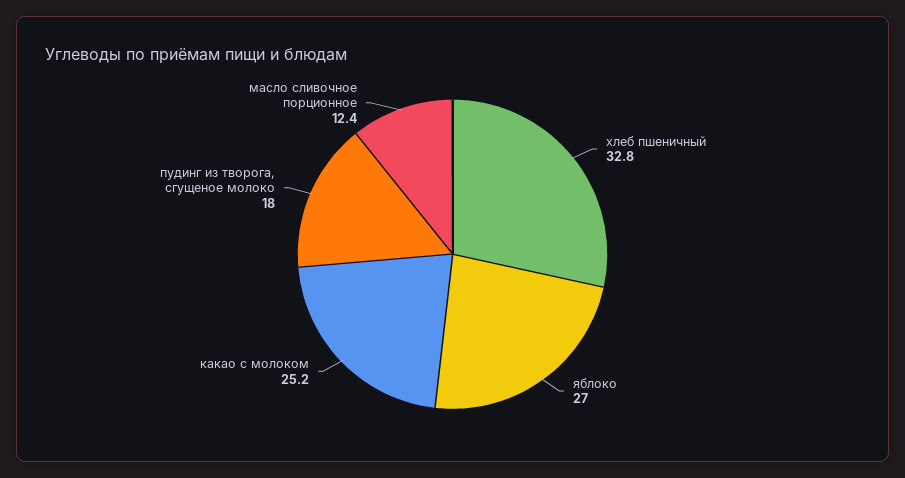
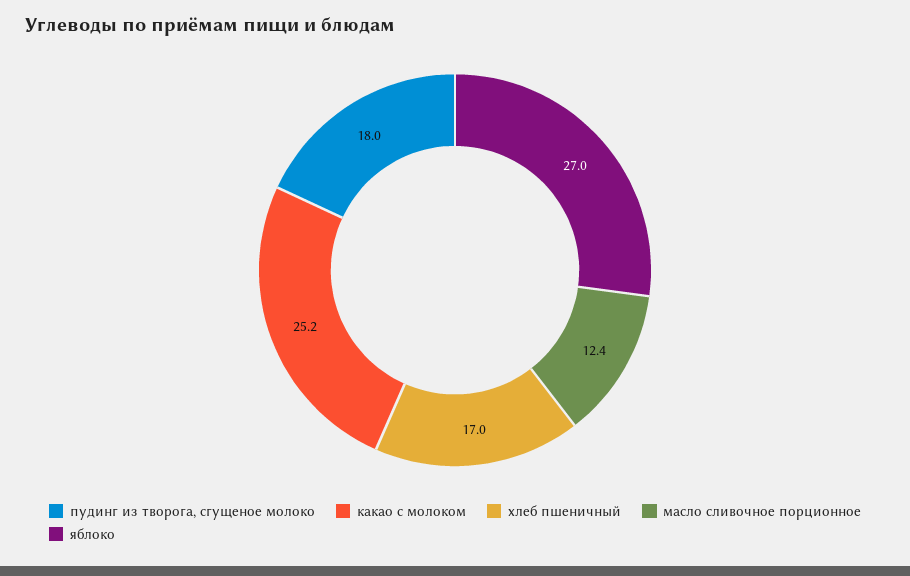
  {
-   "хлеб пшеничный": 32.8,
+   "хлеб пшеничный": 17,
    "яблоко": 27,
    "какао с молоком": 25.2,
    "пудинг из творога, сгущеное молоко": 18,
    "масло сливочное порционное": 12.4
  }

